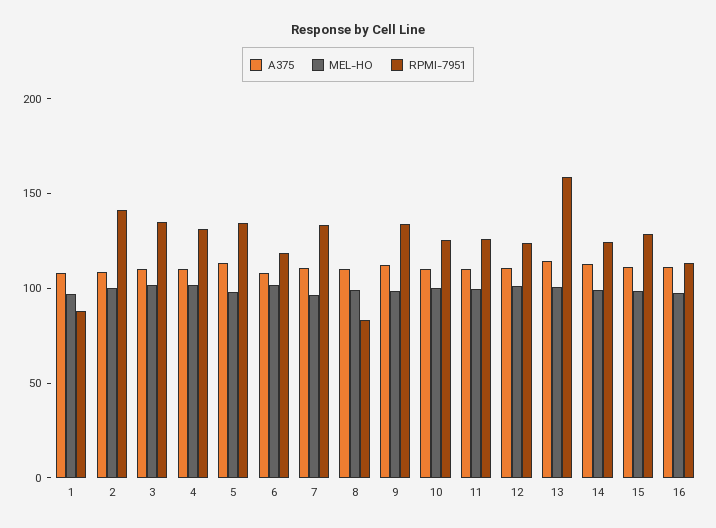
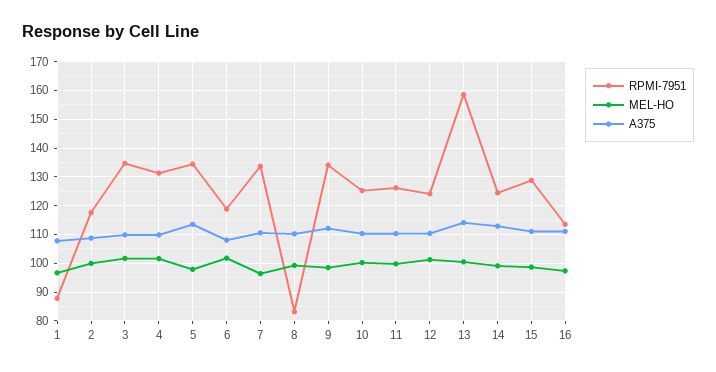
  {
    "A375": {
      "1": 107.5,
      "2": 107.5,
      "3": 110,
      "4": 110,
      "5": 112.5,
      "6": 107.5,
      "7": 110,
      "8": 110,
      "9": 112.5,
      "10": 110,
      "11": 110,
      "12": 110,
      "13": 115,
      "14": 112.5,
      "15": 110,
      "16": 110
    },
    "MEL-HO": {
      "1": 97.5,
      "2": 100,
      "3": 102.5,
      "4": 102.5,
      "5": 97.5,
      "6": 102.5,
      "7": 97.5,
      "8": 100,
      "9": 97.5,
      "10": 100,
      "11": 100,
      "12": 102.5,
      "13": 100,
      "14": 100,
      "15": 97.5,
      "16": 97.5
    },
    "RPMI-7951": {
      "1": 87.5,
-     "2": 140,
+     "2": 117.5,
      "3": 135,
      "4": 132.5,
      "5": 135,
      "6": 120,
      "7": 132.5,
      "8": 82.5,
      "9": 135,
      "10": 125,
      "11": 125,
      "12": 125,
      "13": 157.5,
      "14": 125,
      "15": 130,
      "16": 112.5
    }
  }

